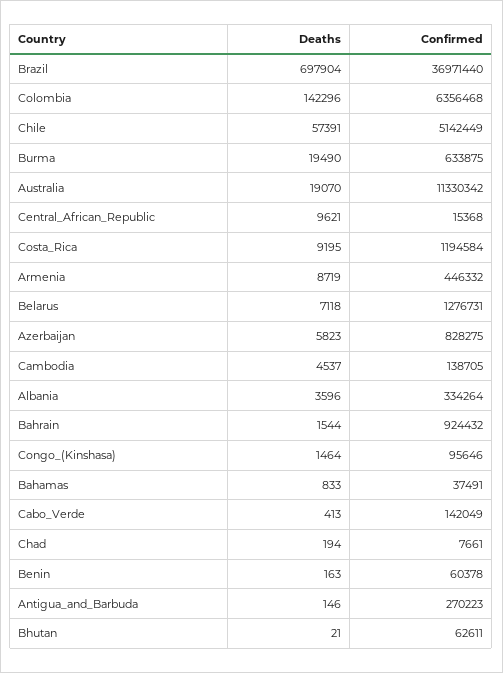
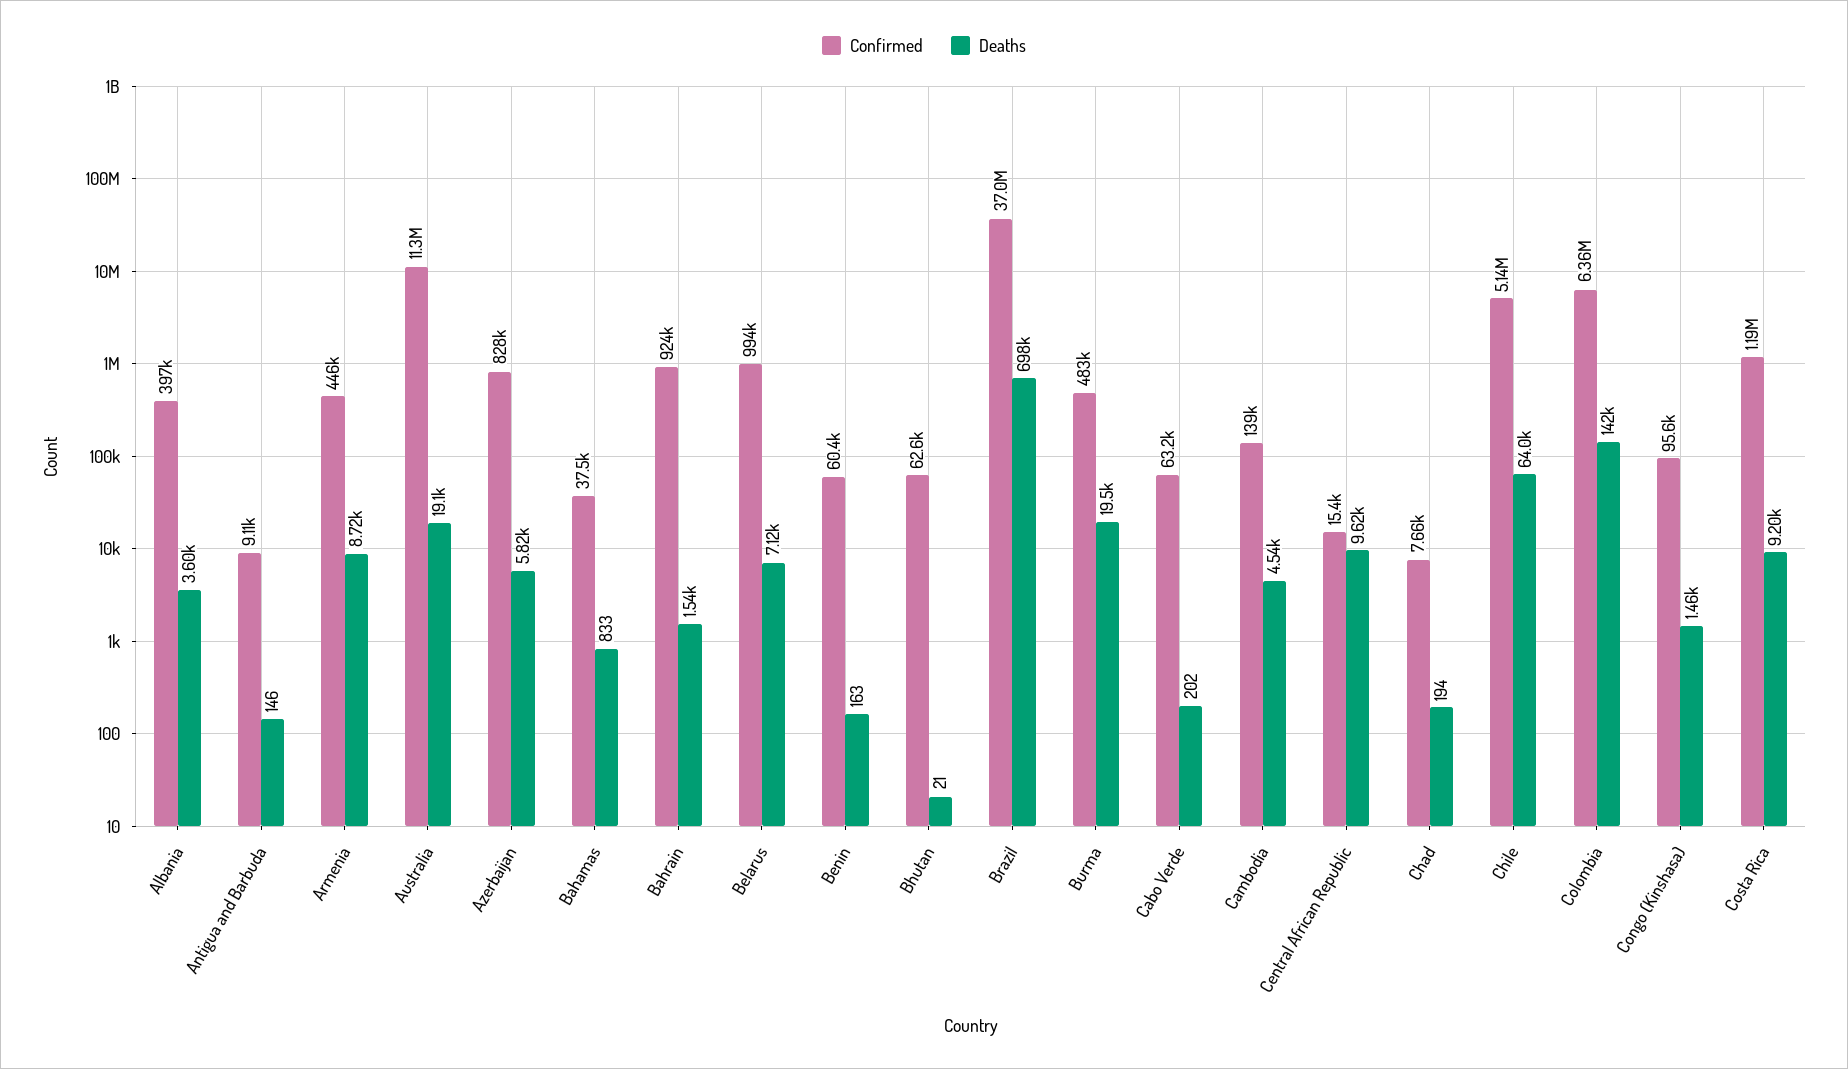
  {
    "Deaths": {
      "Brazil": 697904,
      "Colombia": 142296,
-     "Chile": 57391,
+     "Chile": 64000,
      "Burma": 19490,
      "Australia": 19070,
      "Central_African_Republic": 9621,
      "Costa_Rica": 9195,
      "Armenia": 8719,
      "Belarus": 7118,
      "Azerbaijan": 5823,
      "Cambodia": 4537,
      "Albania": 3596,
      "Bahrain": 1544,
      "Congo_(Kinshasa)": 1464,
      "Bahamas": 833,
-     "Cabo_Verde": 413,
+     "Cabo_Verde": 202,
      "Chad": 194,
      "Benin": 163,
      "Antigua_and_Barbuda": 146,
      "Bhutan": 21
    },
    "Confirmed": {
      "Brazil": 36971440,
      "Colombia": 6356468,
      "Chile": 5142449,
-     "Burma": 633875,
+     "Burma": 483000,
      "Australia": 11330342,
      "Central_African_Republic": 15368,
      "Costa_Rica": 1194584,
      "Armenia": 446332,
-     "Belarus": 1276731,
+     "Belarus": 994000,
      "Azerbaijan": 828275,
      "Cambodia": 138705,
-     "Albania": 334264,
+     "Albania": 397000,
      "Bahrain": 924432,
      "Congo_(Kinshasa)": 95646,
      "Bahamas": 37491,
-     "Cabo_Verde": 142049,
+     "Cabo_Verde": 63200,
      "Chad": 7661,
      "Benin": 60378,
-     "Antigua_and_Barbuda": 270223,
+     "Antigua_and_Barbuda": 9110,
      "Bhutan": 62611
    }
  }

